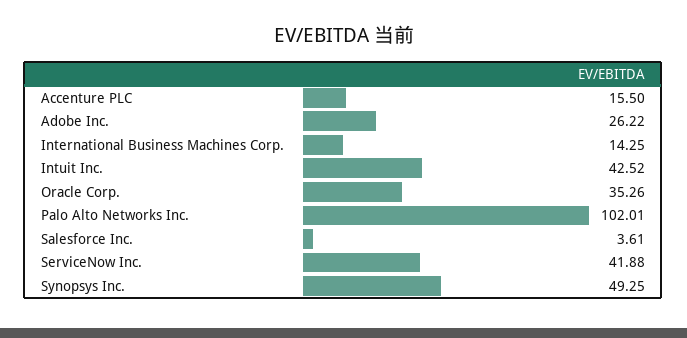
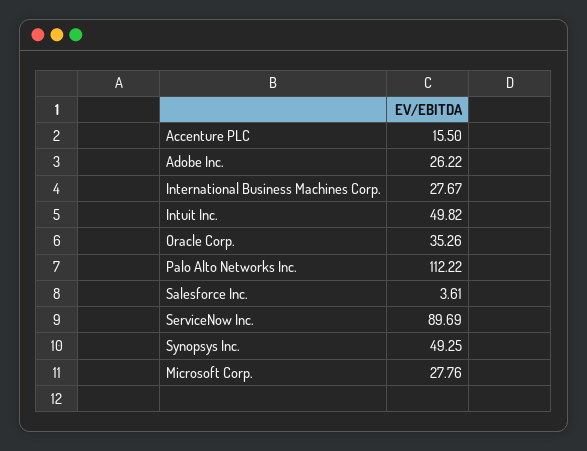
  {
    "Accenture PLC": 15.5,
    "Adobe Inc.": 26.22,
-   "International Business Machines Corp.": 14.25,
+   "International Business Machines Corp.": 27.67,
-   "Intuit Inc.": 42.52,
+   "Intuit Inc.": 49.82,
    "Oracle Corp.": 35.26,
-   "Palo Alto Networks Inc.": 102.01,
+   "Palo Alto Networks Inc.": 112.22,
    "Salesforce Inc.": 3.61,
-   "ServiceNow Inc.": 41.88,
+   "ServiceNow Inc.": 89.69,
-   "Synopsys Inc.": 49.25
+   "Synopsys Inc.": 49.25,
+   "Microsoft Corp.": 27.76
  }

